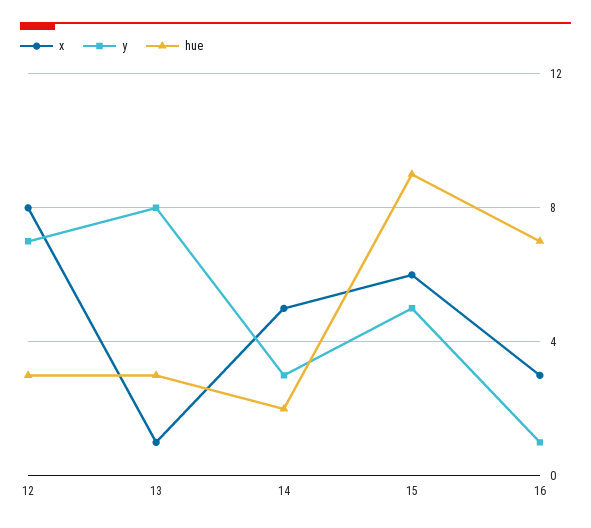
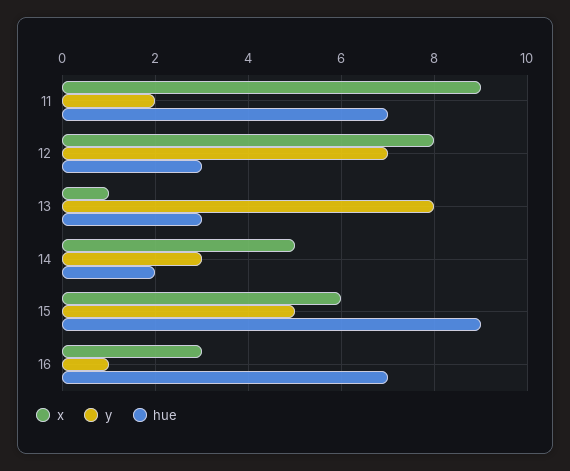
  {
    "x": {
      "12": 8,
      "13": 1,
      "14": 5,
      "15": 6,
-     "16": 3
+     "16": 3,
+     "11": 9
    },
    "y": {
      "12": 7,
      "13": 8,
      "14": 3,
      "15": 5,
-     "16": 1
+     "16": 1,
+     "11": 2
    },
    "hue": {
      "12": 3,
      "13": 3,
      "14": 2,
      "15": 9,
-     "16": 7
+     "16": 7,
+     "11": 7
    }
  }

